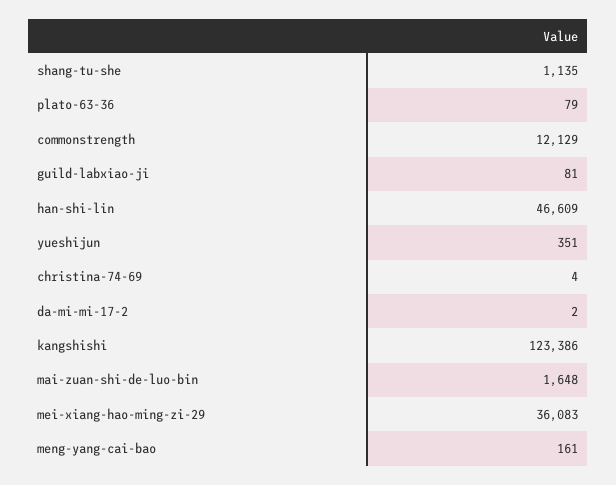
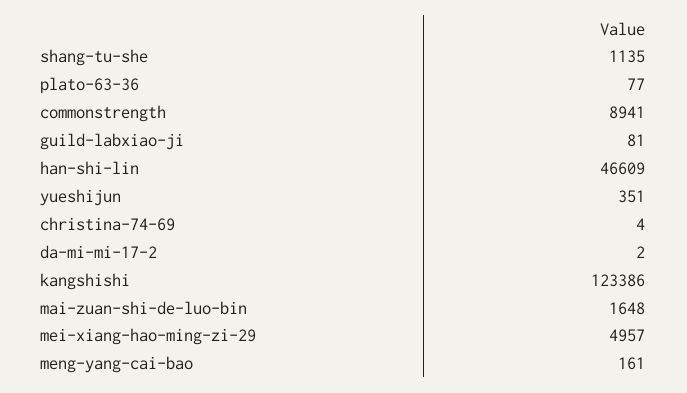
  {
    "shang-tu-she": 1135,
-   "plato-63-36": 79,
+   "plato-63-36": 77,
-   "commonstrength": 12129,
+   "commonstrength": 8941,
    "guild-labxiao-ji": 81,
    "han-shi-lin": 46609,
    "yueshijun": 351,
    "christina-74-69": 4,
    "da-mi-mi-17-2": 2,
    "kangshishi": 123386,
    "mai-zuan-shi-de-luo-bin": 1648,
-   "mei-xiang-hao-ming-zi-29": 36083,
+   "mei-xiang-hao-ming-zi-29": 4957,
    "meng-yang-cai-bao": 161
  }

